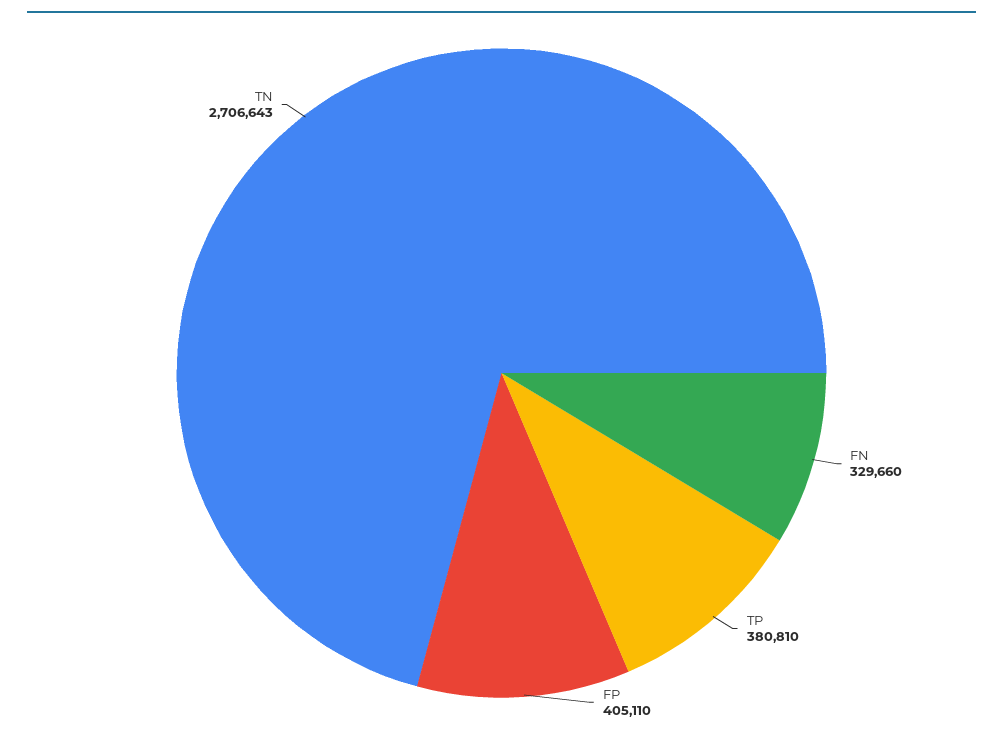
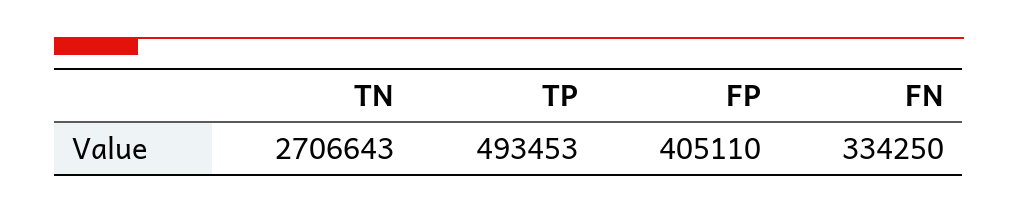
  {
-   "FN": 329660,
+   "FN": 334250,
-   "TP": 380810,
+   "TP": 493453,
    "FP": 405110,
    "TN": 2706643
  }

